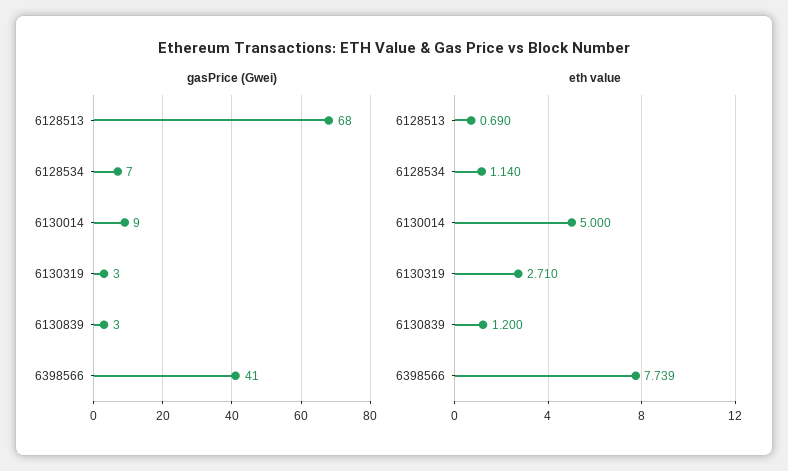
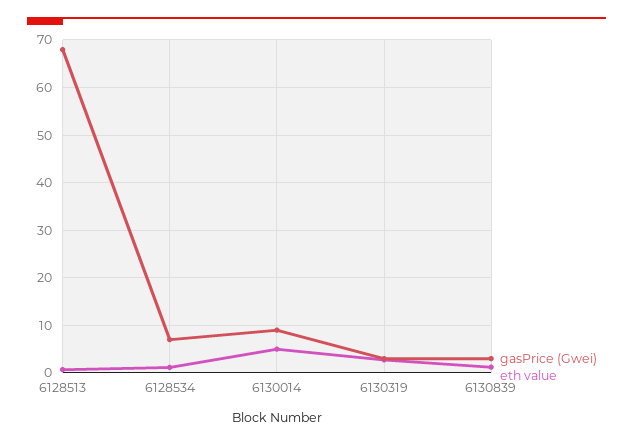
  {
    "gasPrice (Gwei)": {
      "6128513": 68,
      "6128534": 7,
      "6130014": 9,
      "6130319": 3,
-     "6130839": 3,
+     "6130839": 3
-     "6398566": 41
    },
    "eth value": {
      "6128513": 0.69,
      "6128534": 1.14,
      "6130014": 5,
      "6130319": 2.71,
-     "6130839": 1.2,
+     "6130839": 1.2
-     "6398566": 7.739
    }
  }

